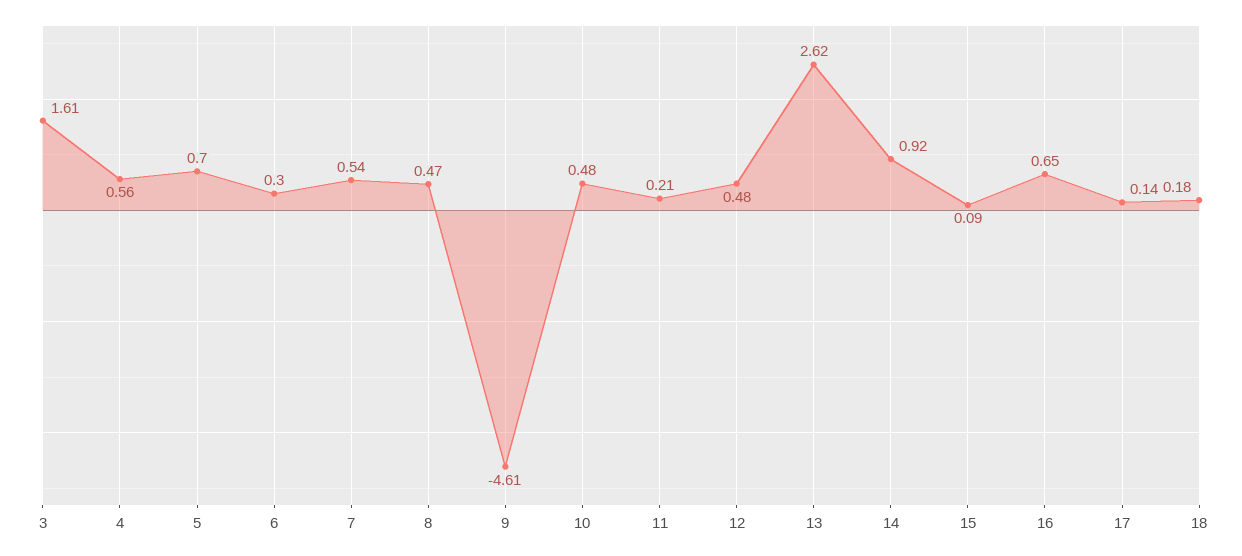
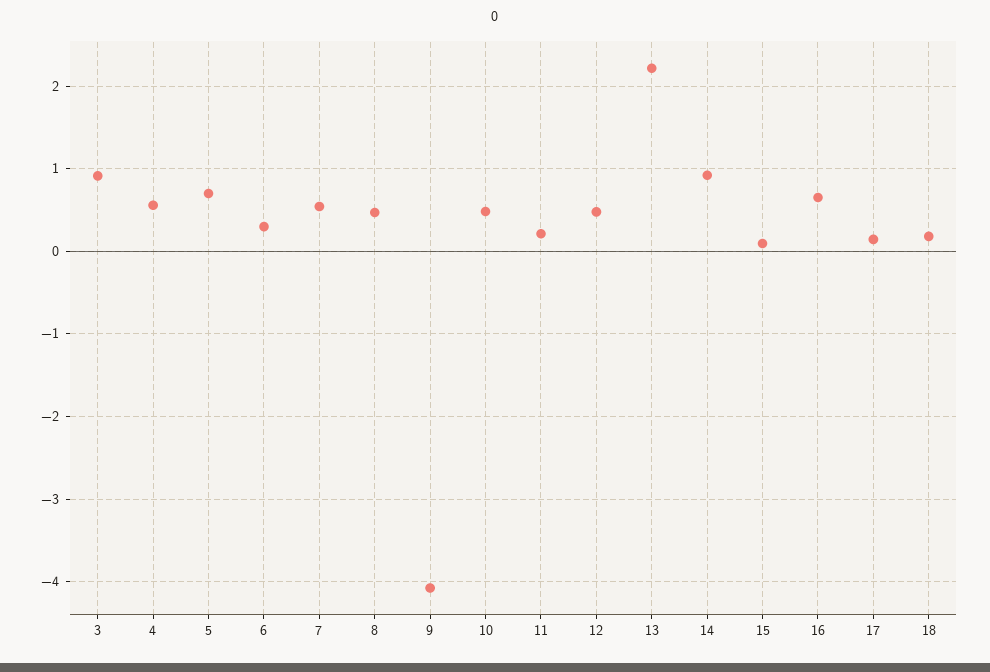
  {
-   "3": 1.61,
+   "3": 0.9,
    "4": 0.56,
    "5": 0.7,
    "6": 0.3,
    "7": 0.54,
    "8": 0.47,
-   "9": -4.61,
+   "9": -4.1,
    "10": 0.48,
    "11": 0.21,
    "12": 0.48,
-   "13": 2.62,
+   "13": 2.2,
    "14": 0.92,
    "15": 0.09,
    "16": 0.65,
    "17": 0.14,
    "18": 0.18
  }

